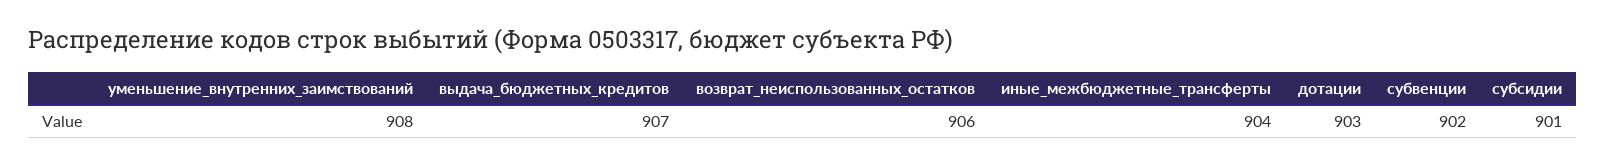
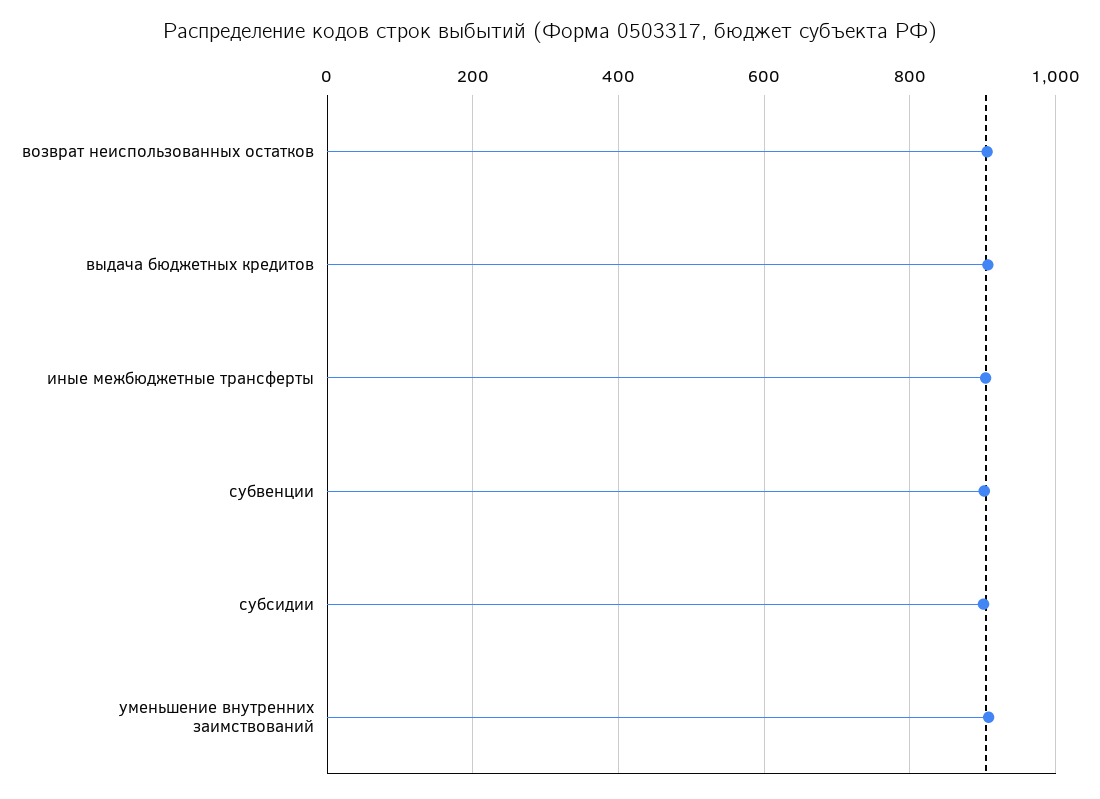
  {
    "уменьшение_внутренних_заимствований": 908,
    "выдача_бюджетных_кредитов": 907,
    "возврат_неиспользованных_остатков": 906,
    "иные_межбюджетные_трансферты": 904,
-   "дотации": 903,
    "субвенции": 902,
    "субсидии": 901
  }

